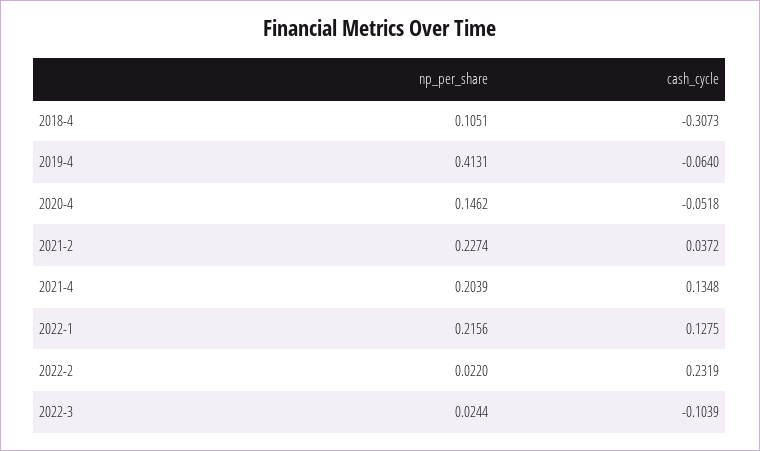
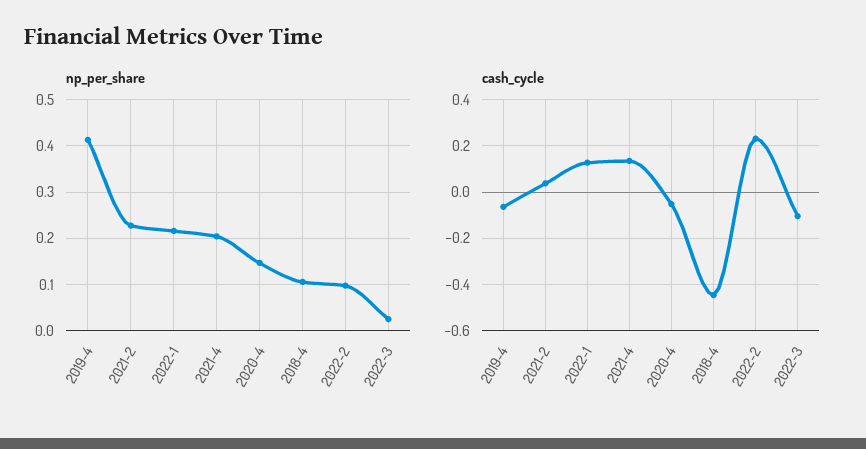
  {
    "np_per_share": {
      "2018-4": 0.1051,
      "2019-4": 0.4131,
      "2020-4": 0.1462,
      "2021-2": 0.2274,
      "2021-4": 0.2039,
      "2022-1": 0.2156,
-     "2022-2": 0.022,
+     "2022-2": 0.1,
      "2022-3": 0.0244
    },
    "cash_cycle": {
-     "2018-4": -0.3073,
+     "2018-4": -0.45,
      "2019-4": -0.064,
      "2020-4": -0.0518,
      "2021-2": 0.0372,
      "2021-4": 0.1348,
      "2022-1": 0.1275,
      "2022-2": 0.2319,
      "2022-3": -0.1039
    }
  }

